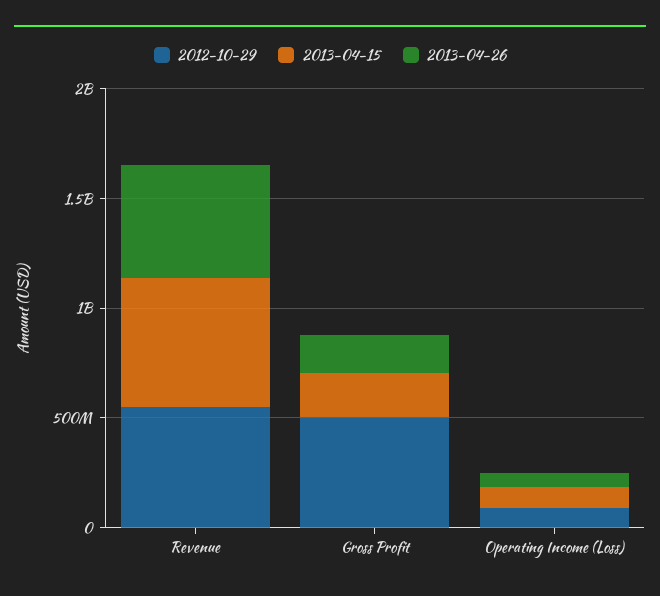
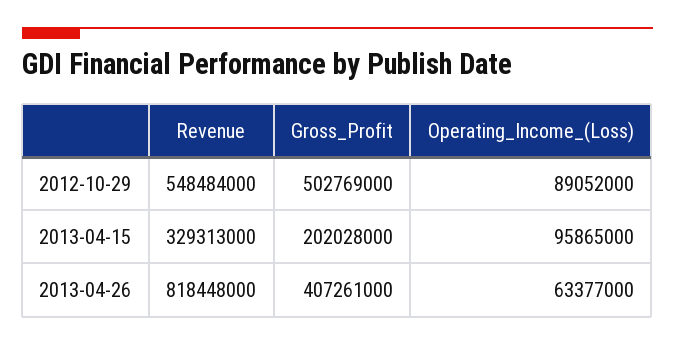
  {
    "2012-10-29": {
      "Revenue": 548484000,
      "Gross Profit": 502769000,
      "Operating Income (Loss)": 89052000
    },
    "2013-04-15": {
-     "Revenue": 600000000,
+     "Revenue": 329313000,
      "Gross Profit": 202028000,
      "Operating Income (Loss)": 95865000
    },
    "2013-04-26": {
-     "Revenue": 500000000,
+     "Revenue": 818448000,
-     "Gross Profit": 200000000,
+     "Gross Profit": 407261000,
      "Operating Income (Loss)": 63377000
    }
  }

